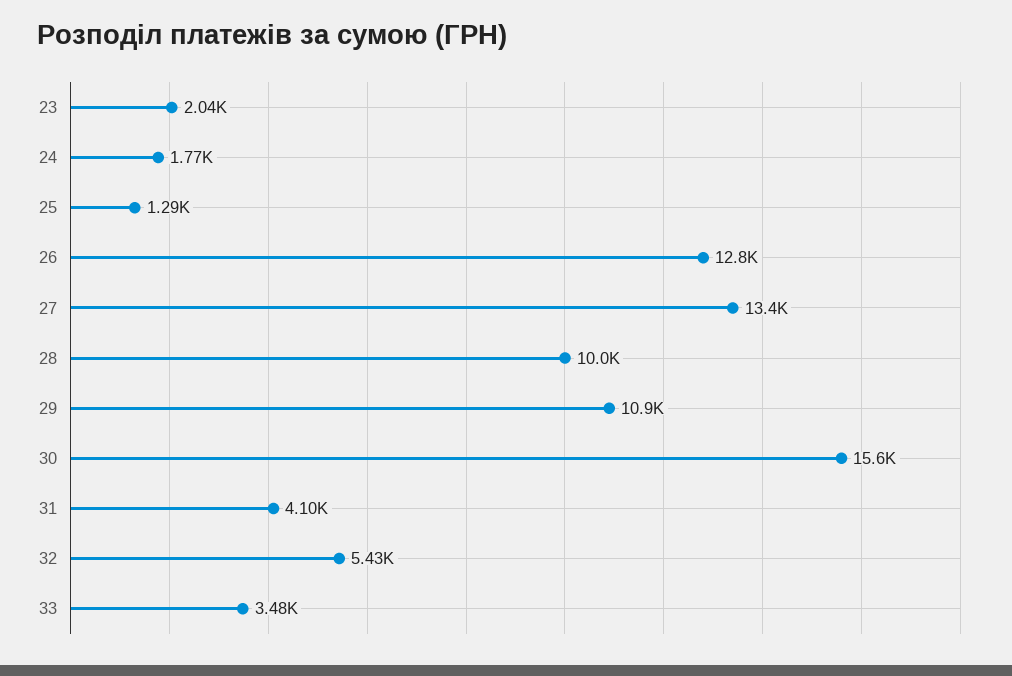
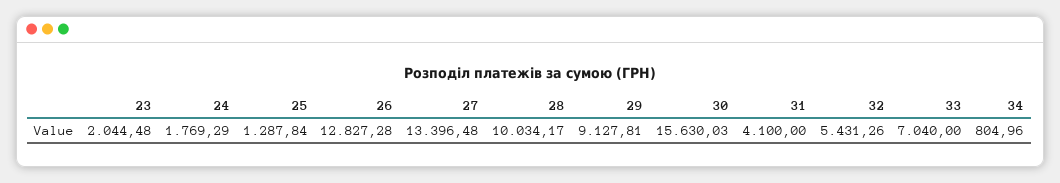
  {
    "23": 2044.48,
    "24": 1769.29,
    "25": 1287.84,
    "26": 12827.28,
    "27": 13396.48,
    "28": 10034.17,
-   "29": 10900,
+   "29": 9127.81,
    "30": 15630.03,
    "31": 4100,
    "32": 5431.26,
-   "33": 3480
+   "33": 7040,
+   "34": 804.96
  }

